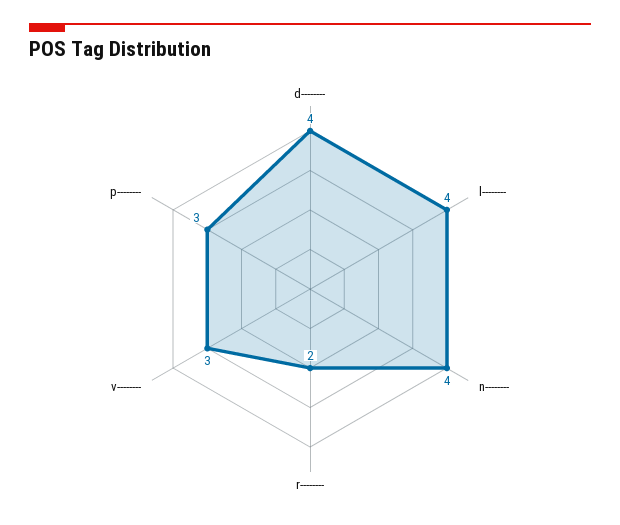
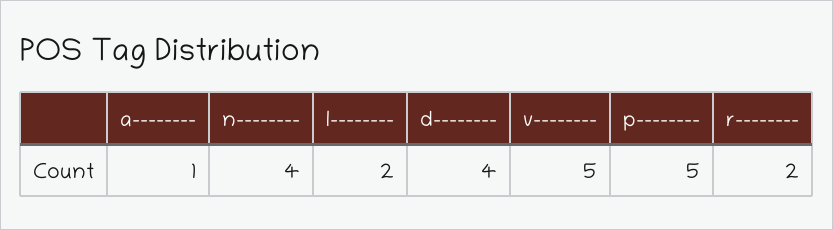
  {
    "d--------": 4,
-   "l--------": 4,
+   "l--------": 2,
    "n--------": 4,
    "r--------": 2,
-   "v--------": 3,
+   "v--------": 5,
-   "p--------": 3
+   "p--------": 5,
+   "a--------": 1
  }

